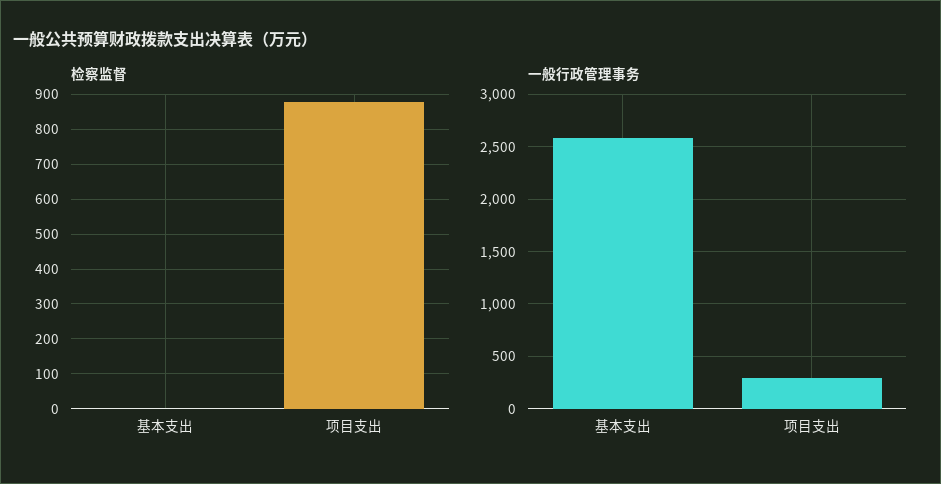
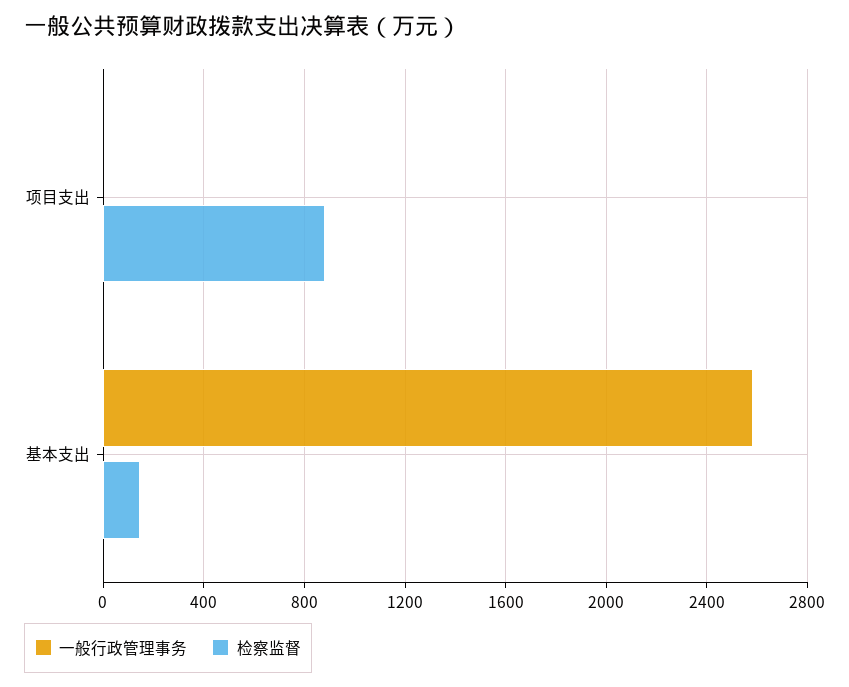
  {
    "检察监督": {
-     "基本支出": 0,
+     "基本支出": 150,
      "项目支出": 880
    },
    "一般行政管理事务": {
      "基本支出": 2600,
-     "项目支出": 300
+     "项目支出": 0
    }
  }

